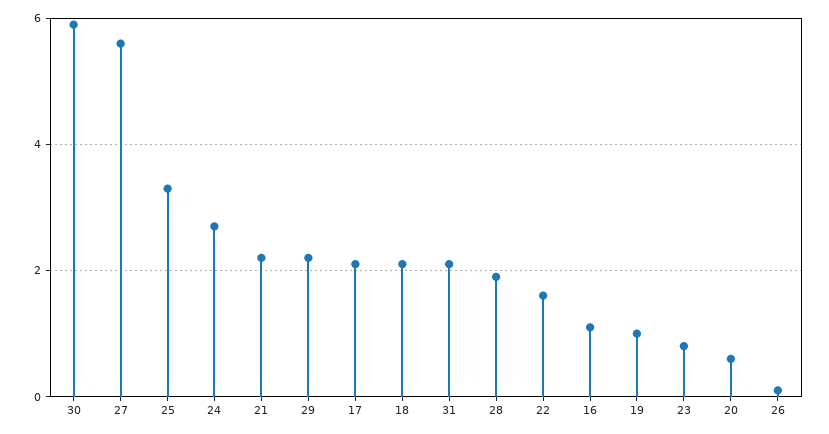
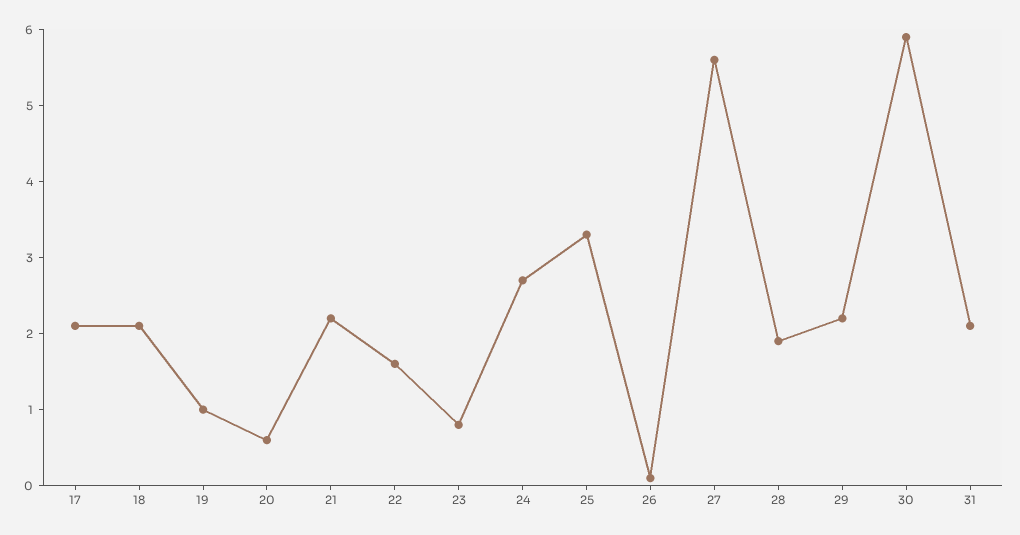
  {
    "30": 6,
    "27": 5.5,
    "25": 3.5,
    "24": 2.5,
    "21": 2,
    "29": 2,
    "17": 2,
    "18": 2,
    "31": 2,
    "28": 2,
    "22": 1.5,
-   "16": 1,
    "19": 1,
    "23": 1,
    "20": 0.5,
    "26": 0
  }

